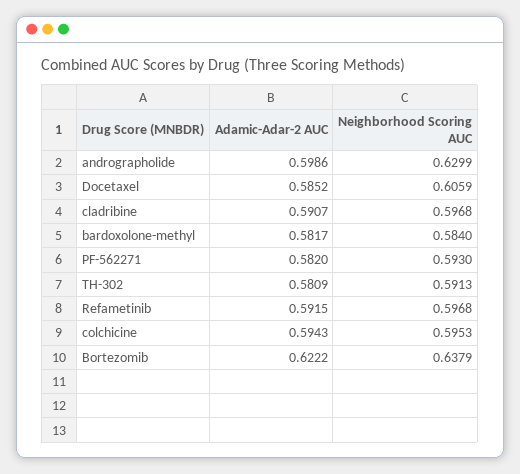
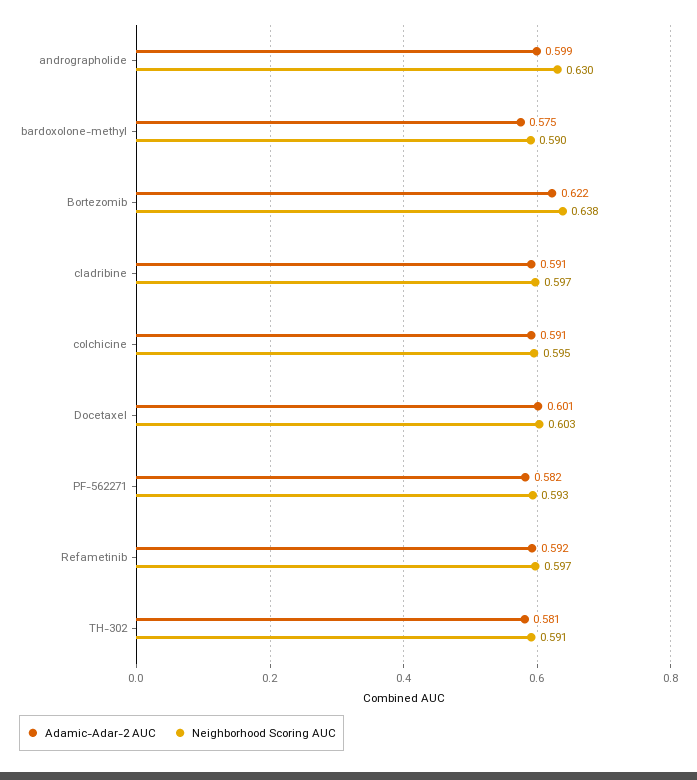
  {
    "Adamic-Adar-2 AUC": {
      "andrographolide": 0.5986,
-     "Docetaxel": 0.5852,
+     "Docetaxel": 0.601,
      "cladribine": 0.5907,
-     "bardoxolone-methyl": 0.5817,
+     "bardoxolone-methyl": 0.575,
      "PF-562271": 0.582,
      "TH-302": 0.5809,
      "Refametinib": 0.5915,
-     "colchicine": 0.5943,
+     "colchicine": 0.591,
      "Bortezomib": 0.6222
    },
    "Neighborhood Scoring AUC": {
      "andrographolide": 0.6299,
-     "Docetaxel": 0.6059,
+     "Docetaxel": 0.603,
      "cladribine": 0.5968,
-     "bardoxolone-methyl": 0.584,
+     "bardoxolone-methyl": 0.59,
      "PF-562271": 0.593,
      "TH-302": 0.5913,
      "Refametinib": 0.5968,
      "colchicine": 0.5953,
      "Bortezomib": 0.6379
    }
  }

